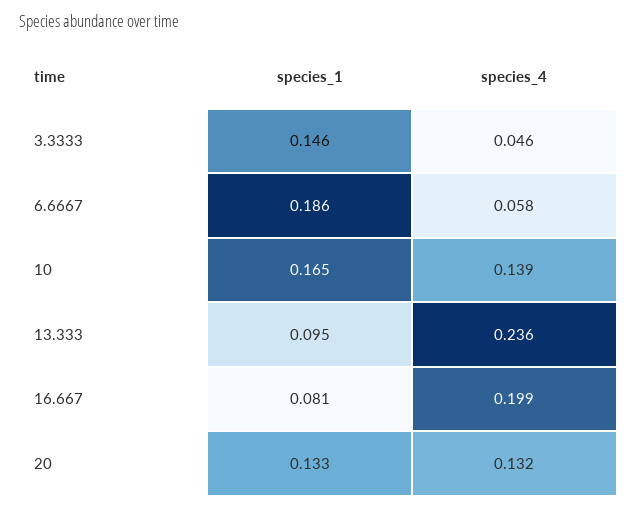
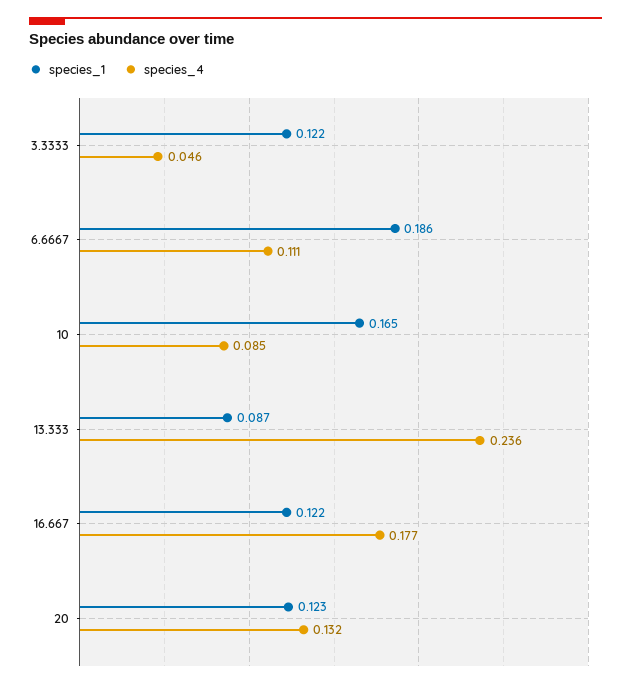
  {
    "species_1": {
-     "3.3333": 0.146,
+     "3.3333": 0.122,
      "6.6667": 0.186,
      "10": 0.165,
-     "13.333": 0.095,
+     "13.333": 0.087,
-     "16.667": 0.081,
+     "16.667": 0.122,
-     "20": 0.133
+     "20": 0.123
    },
    "species_4": {
      "3.3333": 0.046,
-     "6.6667": 0.058,
+     "6.6667": 0.111,
-     "10": 0.139,
+     "10": 0.085,
      "13.333": 0.236,
-     "16.667": 0.199,
+     "16.667": 0.177,
      "20": 0.132
    }
  }

